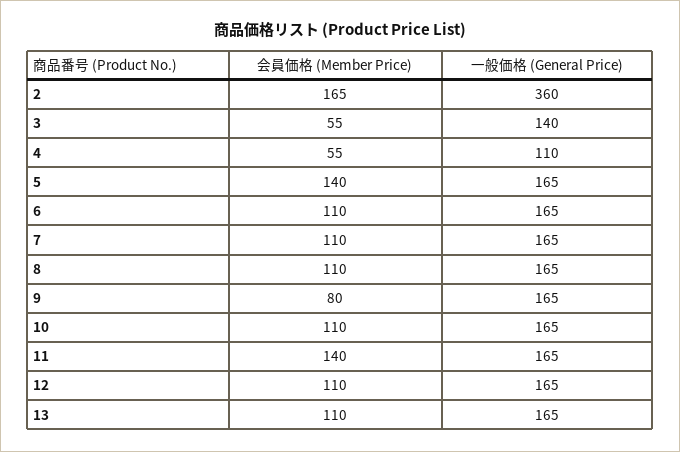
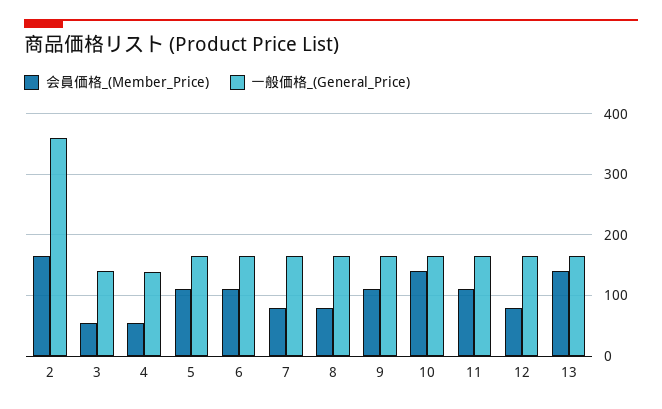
  {
    "会員価格 (Member Price)": {
      "2": 165,
      "3": 55,
      "4": 55,
-     "5": 140,
+     "5": 110,
      "6": 110,
-     "7": 110,
+     "7": 80,
-     "8": 110,
+     "8": 80,
-     "9": 80,
+     "9": 110,
-     "10": 110,
+     "10": 140,
-     "11": 140,
+     "11": 110,
-     "12": 110,
+     "12": 80,
-     "13": 110
+     "13": 140
    },
    "一般価格 (General Price)": {
      "2": 360,
      "3": 140,
-     "4": 110,
+     "4": 140,
      "5": 165,
      "6": 165,
      "7": 165,
      "8": 165,
      "9": 165,
      "10": 165,
      "11": 165,
      "12": 165,
      "13": 165
    }
  }

